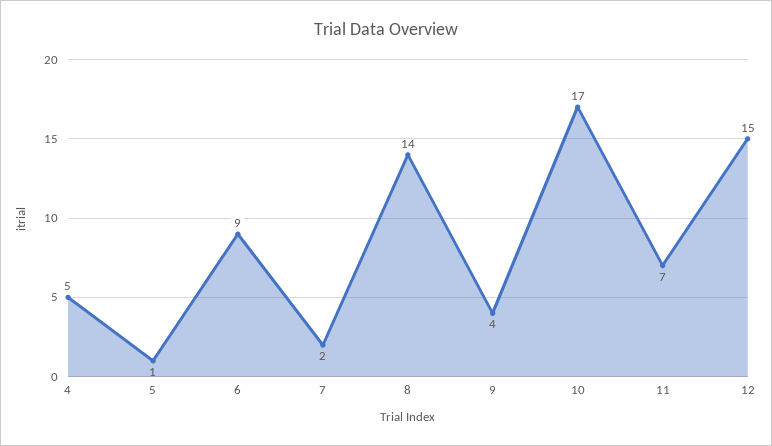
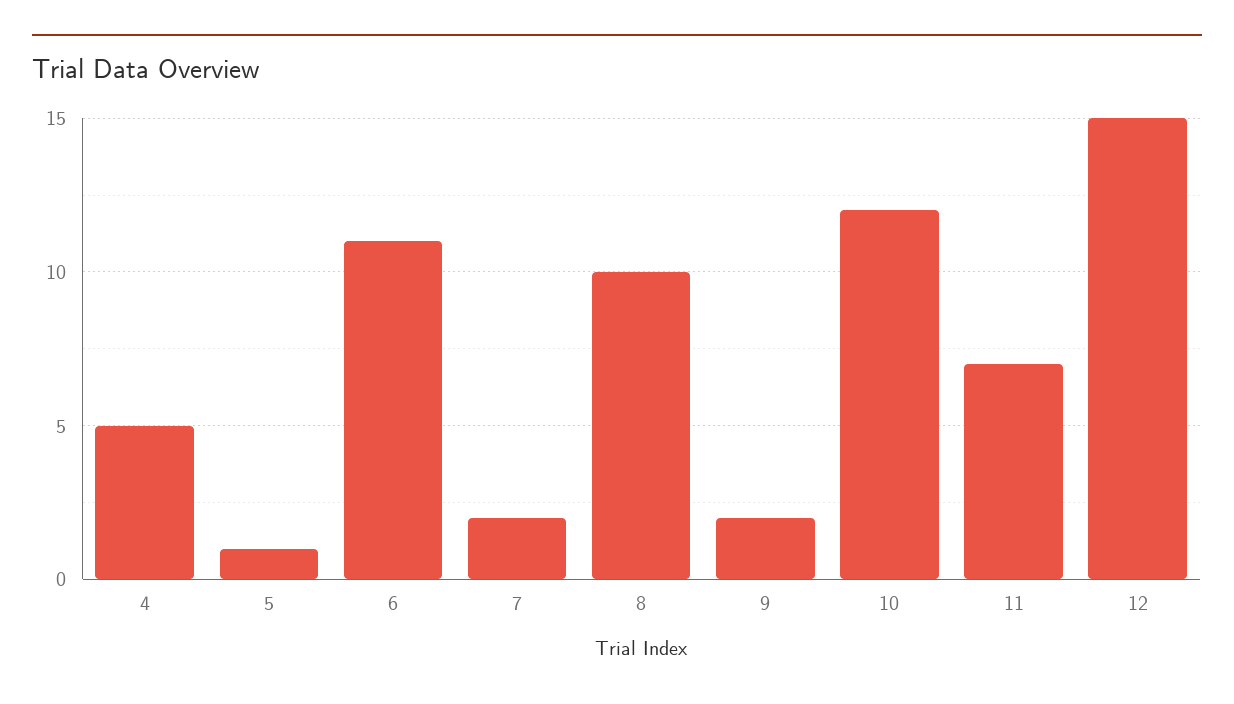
  {
    "4": 5,
    "5": 1,
-   "6": 9,
+   "6": 11,
    "7": 2,
-   "8": 14,
+   "8": 10,
-   "9": 4,
+   "9": 2,
-   "10": 17,
+   "10": 12,
    "11": 7,
    "12": 15
  }

